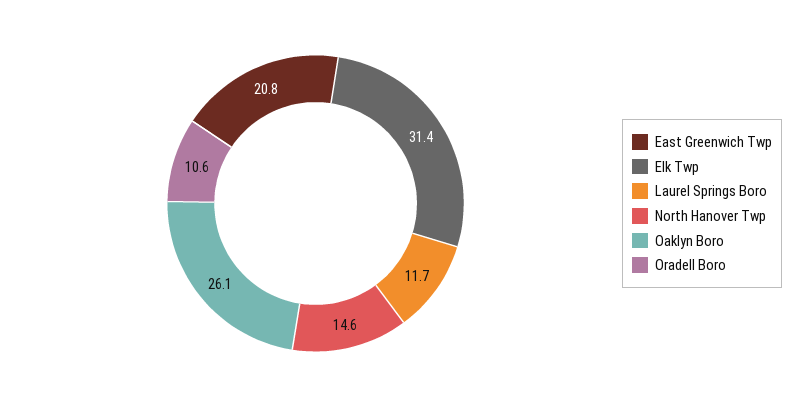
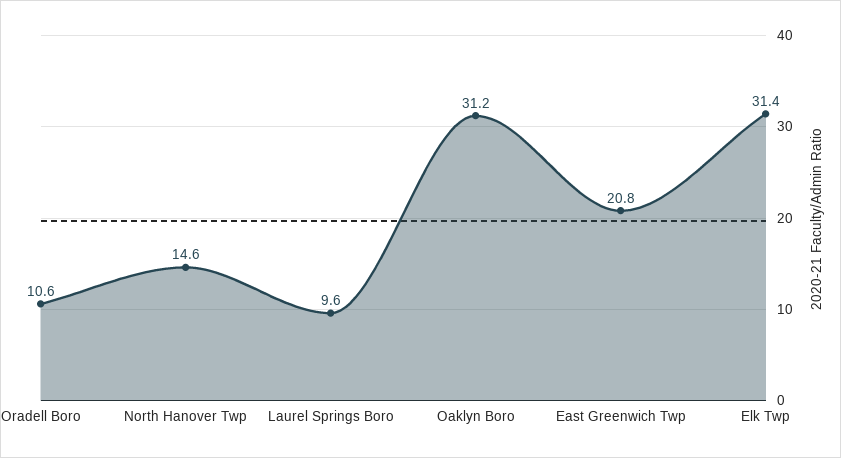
  {
    "East Greenwich Twp": 20.8,
    "Elk Twp": 31.4,
-   "Laurel Springs Boro": 11.7,
+   "Laurel Springs Boro": 9.6,
    "North Hanover Twp": 14.6,
-   "Oaklyn Boro": 26.1,
+   "Oaklyn Boro": 31.2,
    "Oradell Boro": 10.6
  }

